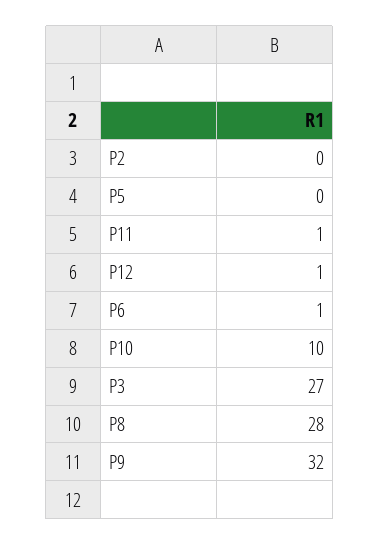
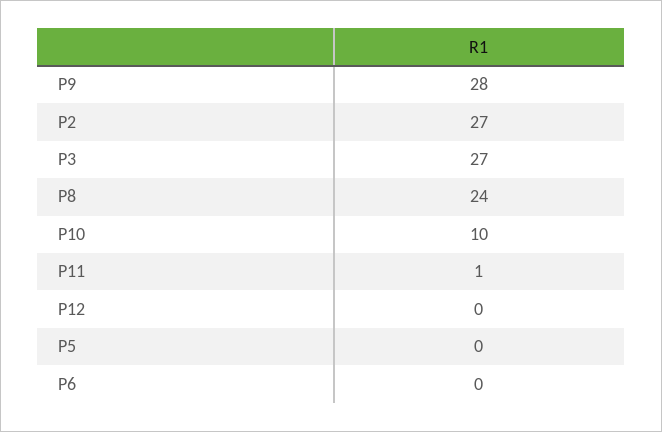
  {
-   "P2": 0,
+   "P2": 27,
    "P5": 0,
    "P11": 1,
-   "P12": 1,
+   "P12": 0,
-   "P6": 1,
+   "P6": 0,
    "P10": 10,
    "P3": 27,
-   "P8": 28,
+   "P8": 24,
-   "P9": 32
+   "P9": 28
  }

